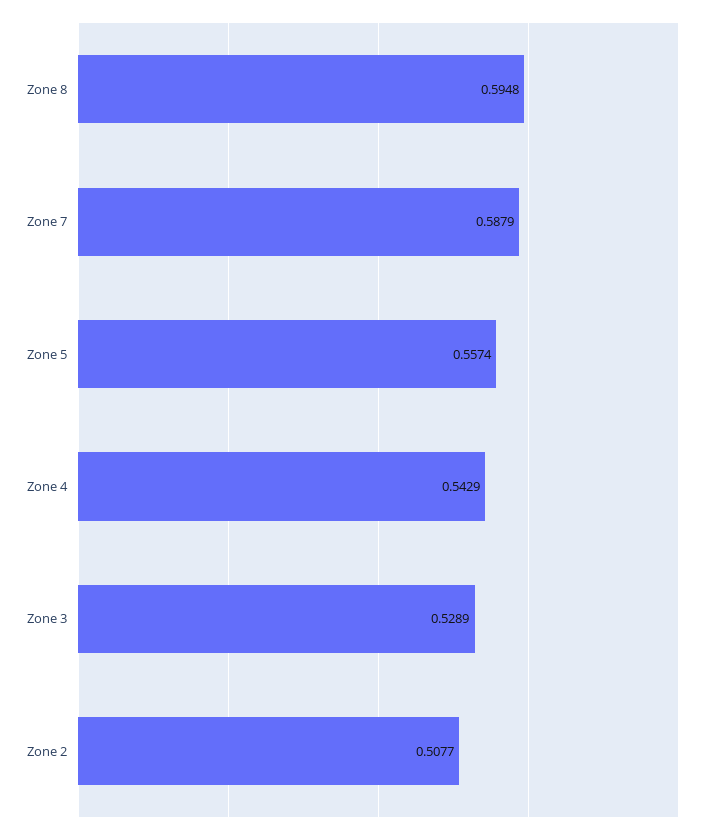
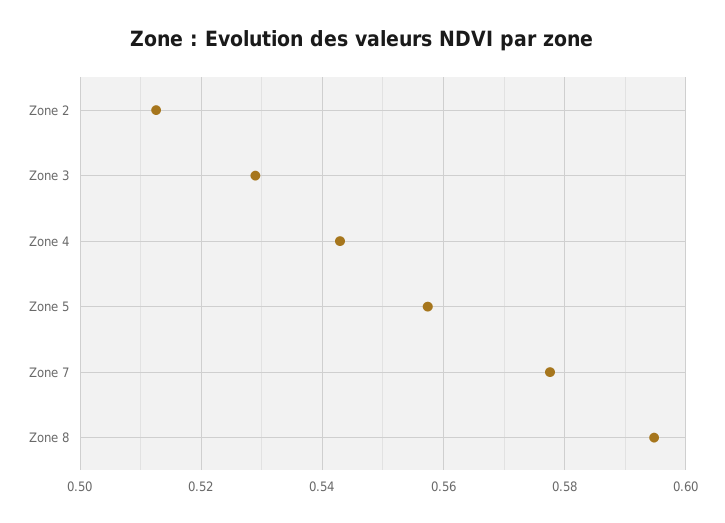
  {
    "Zone 8": 0.5948,
-   "Zone 7": 0.5879,
+   "Zone 7": 0.578,
    "Zone 5": 0.5574,
    "Zone 4": 0.5429,
    "Zone 3": 0.5289,
-   "Zone 2": 0.5077
+   "Zone 2": 0.512
  }

